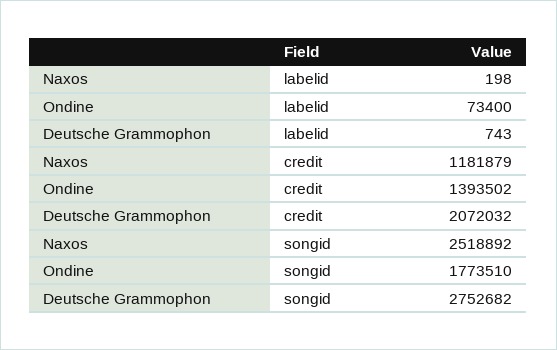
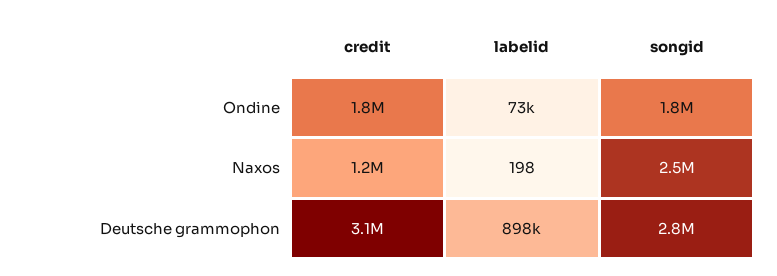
  {
    "Naxos": {
      "labelid": 198,
      "credit": 1181879,
      "songid": 2518892
    },
    "Ondine": {
      "labelid": 73400,
-     "credit": 1393502,
+     "credit": 1800000,
      "songid": 1773510
    },
    "Deutsche Grammophon": {
-     "labelid": 743,
+     "labelid": 898000,
-     "credit": 2072032,
+     "credit": 3100000,
      "songid": 2752682
    }
  }

